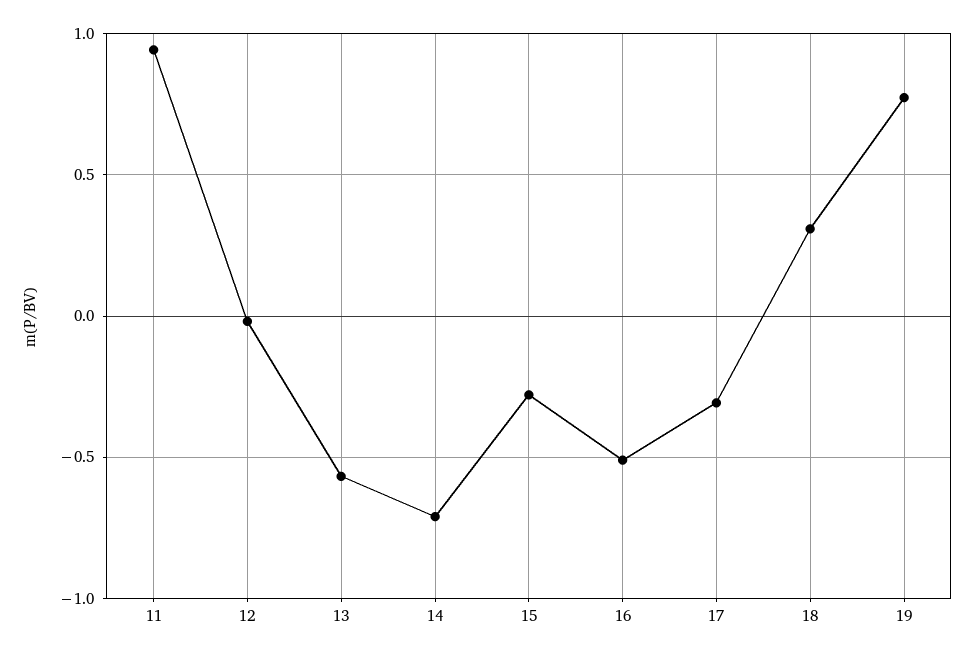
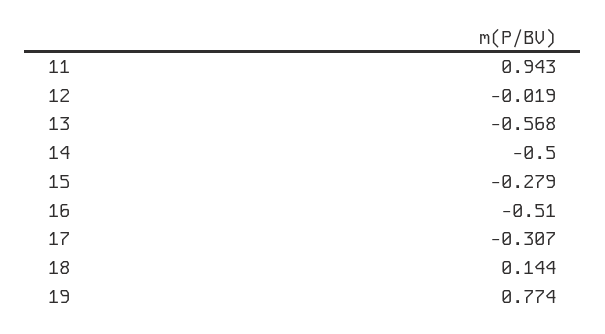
  {
    "11": 0.943,
    "12": -0.019,
    "13": -0.568,
-   "14": -0.7,
+   "14": -0.5,
    "15": -0.279,
    "16": -0.51,
    "17": -0.307,
-   "18": 0.3,
+   "18": 0.144,
    "19": 0.774
  }

